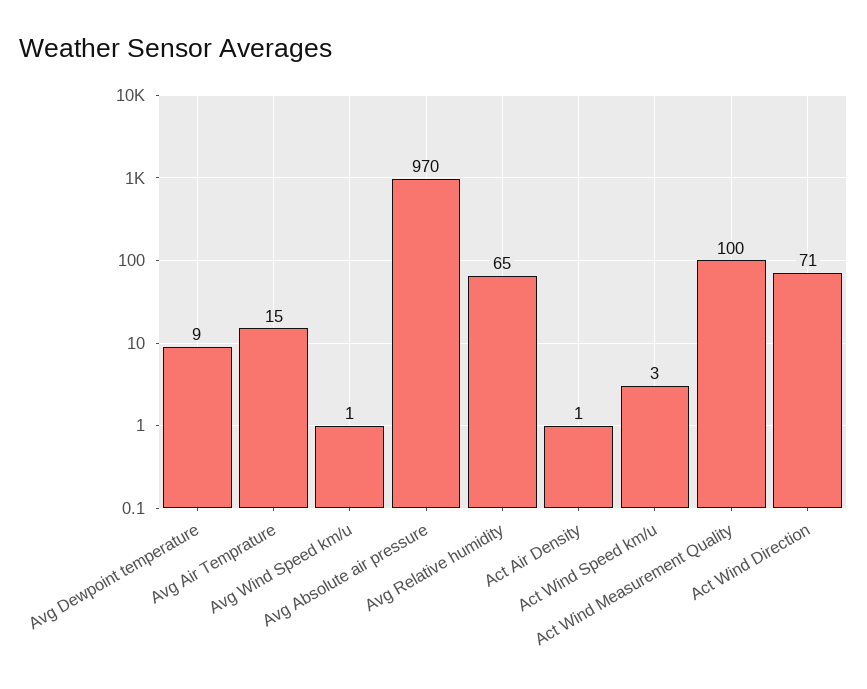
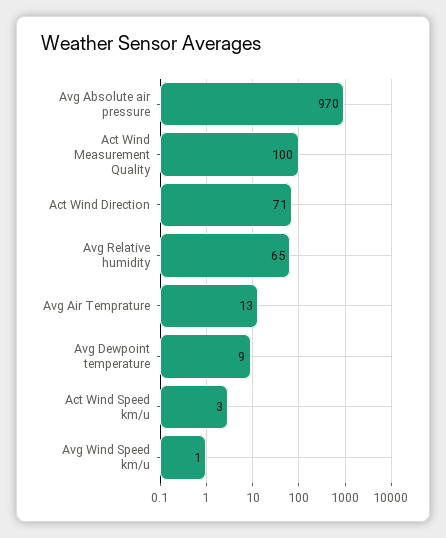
  {
    "Avg Dewpoint temperature": 9,
-   "Avg Air Temprature": 15,
+   "Avg Air Temprature": 13,
    "Avg Wind Speed km/u": 1,
    "Avg Absolute air pressure": 970,
    "Avg Relative humidity": 65,
-   "Act Air Density": 1,
    "Act Wind Speed km/u": 3,
    "Act Wind Measurement Quality": 100,
    "Act Wind Direction": 71
  }

